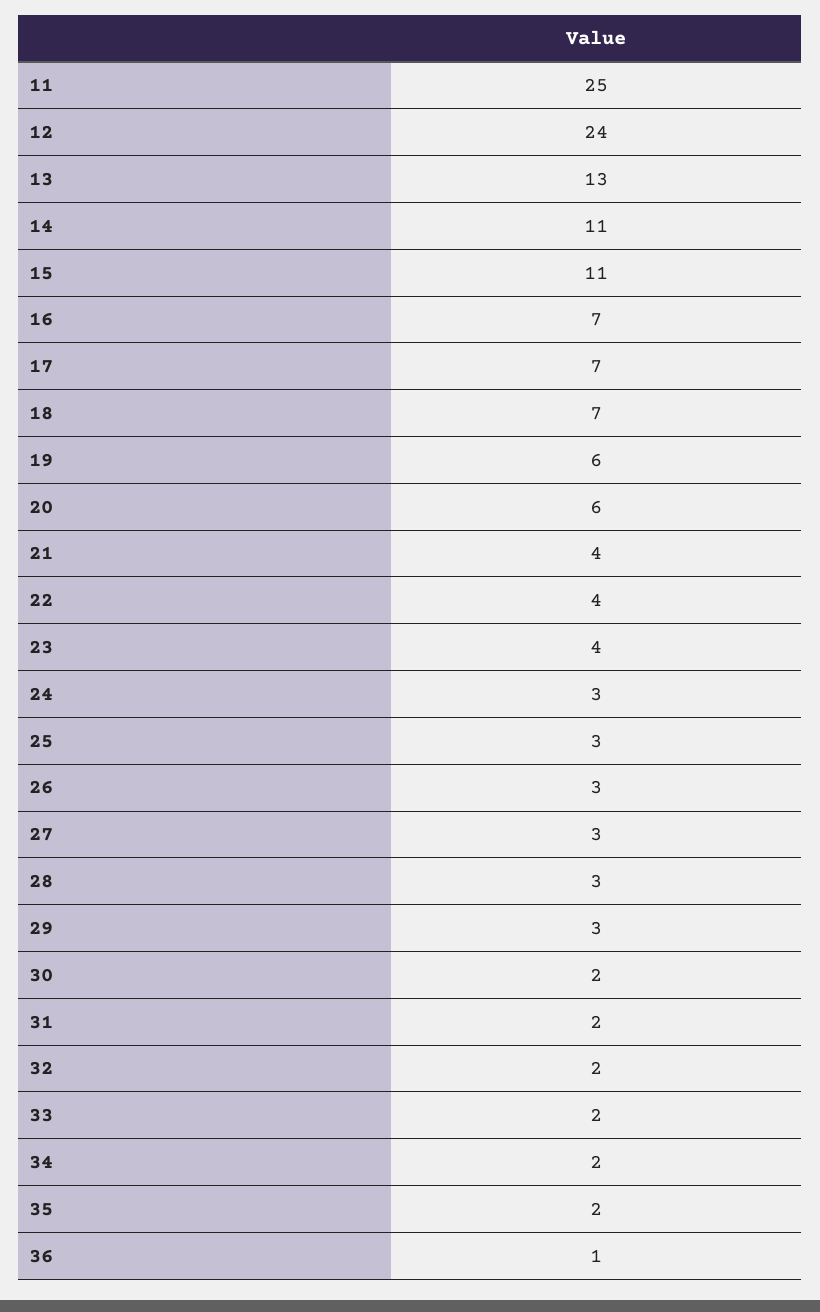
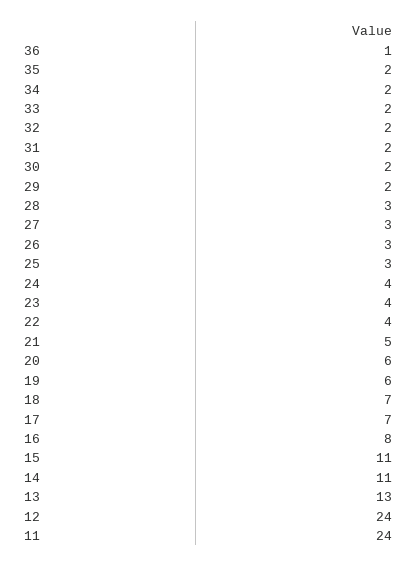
  {
-   "11": 25,
+   "11": 24,
    "12": 24,
    "13": 13,
    "14": 11,
    "15": 11,
-   "16": 7,
+   "16": 8,
    "17": 7,
    "18": 7,
    "19": 6,
    "20": 6,
-   "21": 4,
+   "21": 5,
    "22": 4,
    "23": 4,
-   "24": 3,
+   "24": 4,
    "25": 3,
    "26": 3,
    "27": 3,
    "28": 3,
-   "29": 3,
+   "29": 2,
    "30": 2,
    "31": 2,
    "32": 2,
    "33": 2,
    "34": 2,
    "35": 2,
    "36": 1
  }

